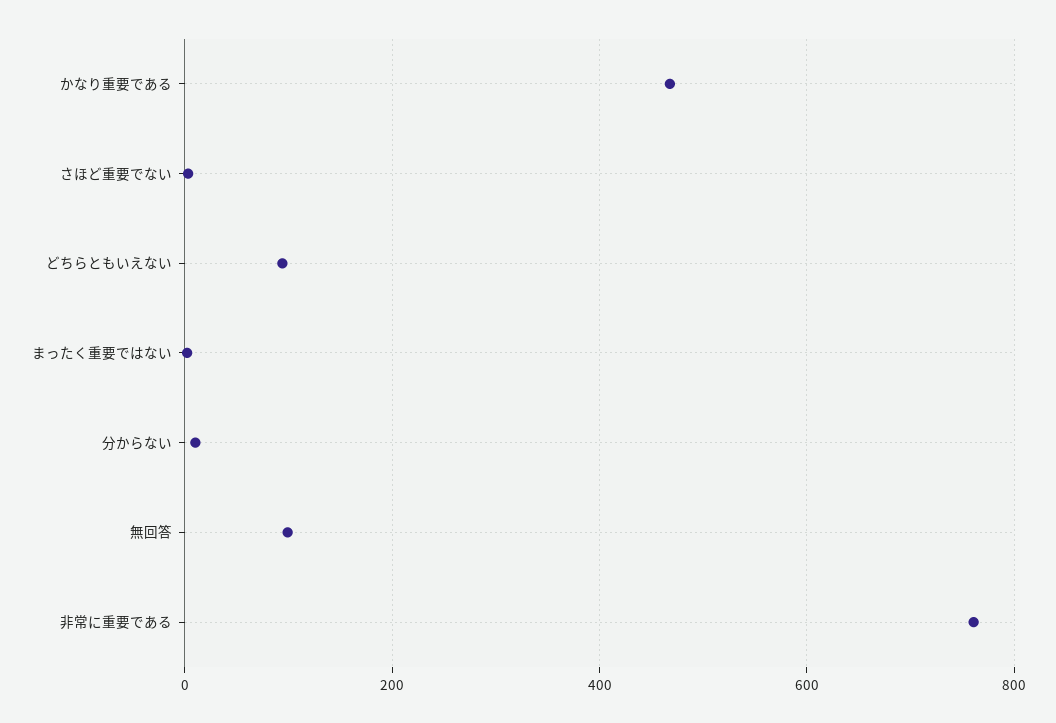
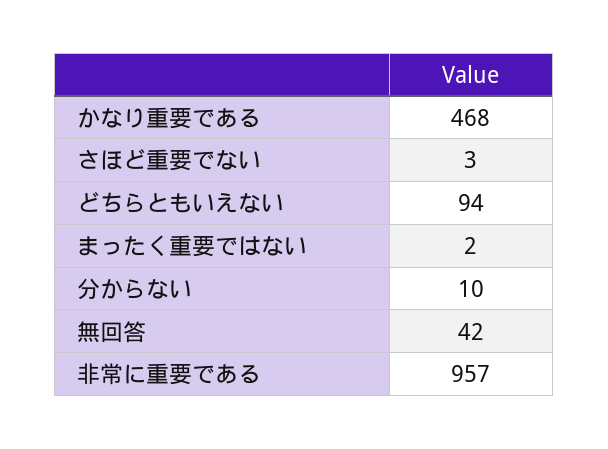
  {
    "かなり重要である": 468,
    "さほど重要でない": 3,
    "どちらともいえない": 94,
    "まったく重要ではない": 2,
    "分からない": 10,
-   "無回答": 100,
+   "無回答": 42,
-   "非常に重要である": 760
+   "非常に重要である": 957
  }

